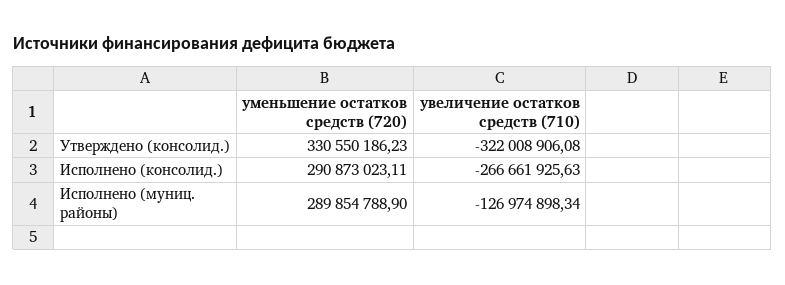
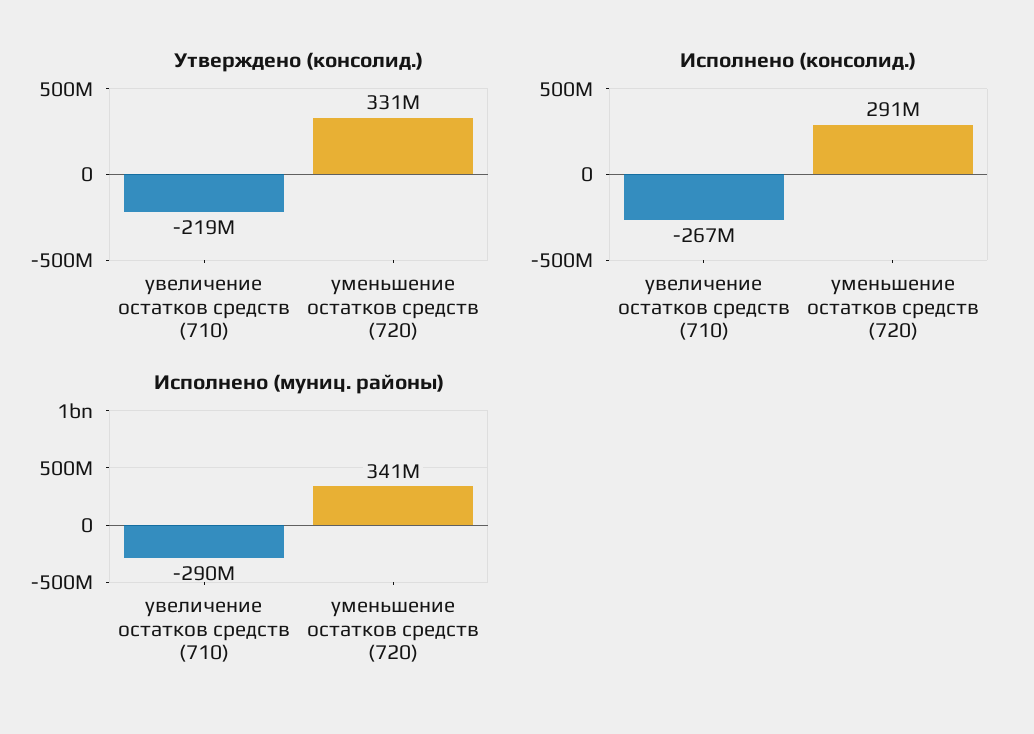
  {
    "Утверждено (консолид.)": {
      "уменьшение остатков средств (720)": 330550186.23,
-     "увеличение остатков средств (710)": -322008906.08
+     "увеличение остатков средств (710)": -219000000
    },
    "Исполнено (консолид.)": {
      "уменьшение остатков средств (720)": 290873023.11,
      "увеличение остатков средств (710)": -266661925.63
    },
    "Исполнено (муниц. районы)": {
-     "уменьшение остатков средств (720)": 289854788.9,
+     "уменьшение остатков средств (720)": 341000000,
-     "увеличение остатков средств (710)": -126974898.34
+     "увеличение остатков средств (710)": -290000000
    }
  }

